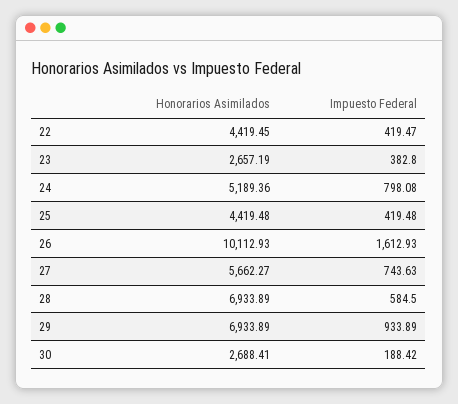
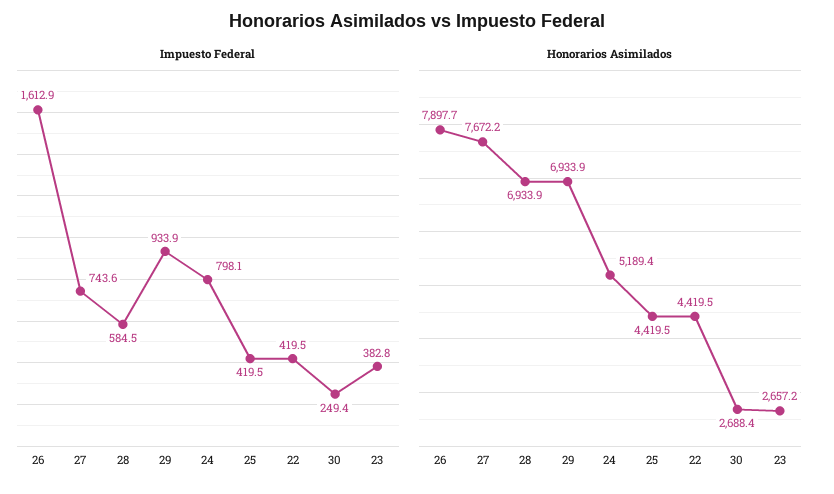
  {
    "Honorarios Asimilados": {
      "22": 4419.45,
      "23": 2657.19,
      "24": 5189.36,
      "25": 4419.48,
-     "26": 10112.93,
+     "26": 7897.7,
-     "27": 5662.27,
+     "27": 7672.2,
      "28": 6933.89,
      "29": 6933.89,
      "30": 2688.41
    },
    "Impuesto Federal": {
      "22": 419.47,
      "23": 382.8,
      "24": 798.08,
      "25": 419.48,
      "26": 1612.93,
      "27": 743.63,
      "28": 584.5,
      "29": 933.89,
-     "30": 188.42
+     "30": 249.4
    }
  }

